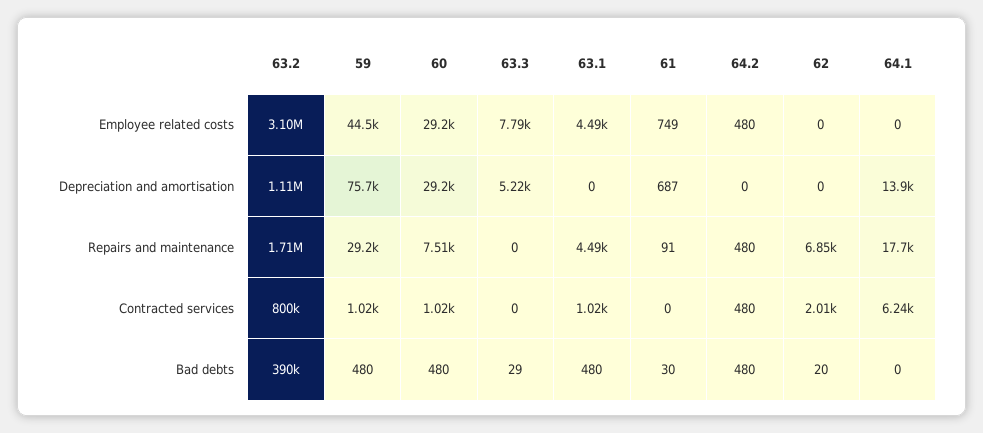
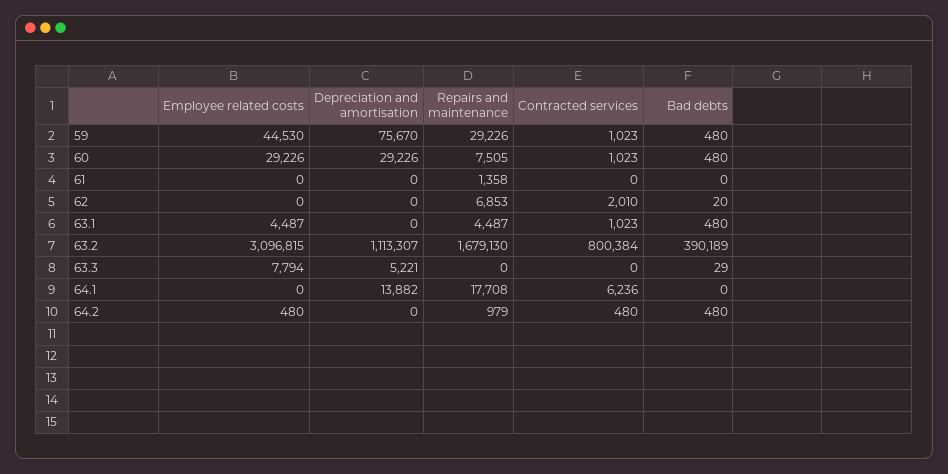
  {
    "63.2": {
      "Employee related costs": 3096815,
      "Depreciation and amortisation": 1113307,
-     "Repairs and maintenance": 1710000,
+     "Repairs and maintenance": 1679130,
      "Contracted services": 800384,
      "Bad debts": 390189
    },
    "59": {
      "Employee related costs": 44530,
      "Depreciation and amortisation": 75670,
      "Repairs and maintenance": 29226,
      "Contracted services": 1023,
      "Bad debts": 480
    },
    "60": {
      "Employee related costs": 29226,
      "Depreciation and amortisation": 29226,
      "Repairs and maintenance": 7505,
      "Contracted services": 1023,
      "Bad debts": 480
    },
    "63.3": {
      "Employee related costs": 7794,
      "Depreciation and amortisation": 5221,
      "Repairs and maintenance": 0,
      "Contracted services": 0,
      "Bad debts": 29
    },
    "63.1": {
      "Employee related costs": 4487,
      "Depreciation and amortisation": 0,
      "Repairs and maintenance": 4487,
      "Contracted services": 1023,
      "Bad debts": 480
    },
    "61": {
-     "Employee related costs": 749,
+     "Employee related costs": 0,
-     "Depreciation and amortisation": 687,
+     "Depreciation and amortisation": 0,
-     "Repairs and maintenance": 91,
+     "Repairs and maintenance": 1358,
      "Contracted services": 0,
-     "Bad debts": 30
+     "Bad debts": 0
    },
    "64.2": {
      "Employee related costs": 480,
      "Depreciation and amortisation": 0,
-     "Repairs and maintenance": 480,
+     "Repairs and maintenance": 979,
      "Contracted services": 480,
      "Bad debts": 480
    },
    "62": {
      "Employee related costs": 0,
      "Depreciation and amortisation": 0,
      "Repairs and maintenance": 6853,
      "Contracted services": 2010,
      "Bad debts": 20
    },
    "64.1": {
      "Employee related costs": 0,
      "Depreciation and amortisation": 13882,
      "Repairs and maintenance": 17708,
      "Contracted services": 6236,
      "Bad debts": 0
    }
  }

